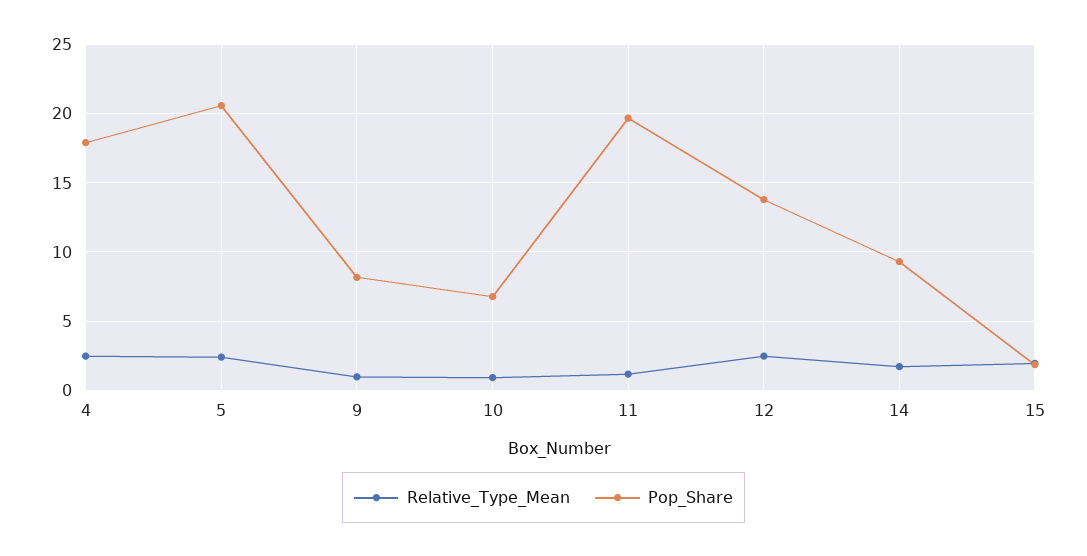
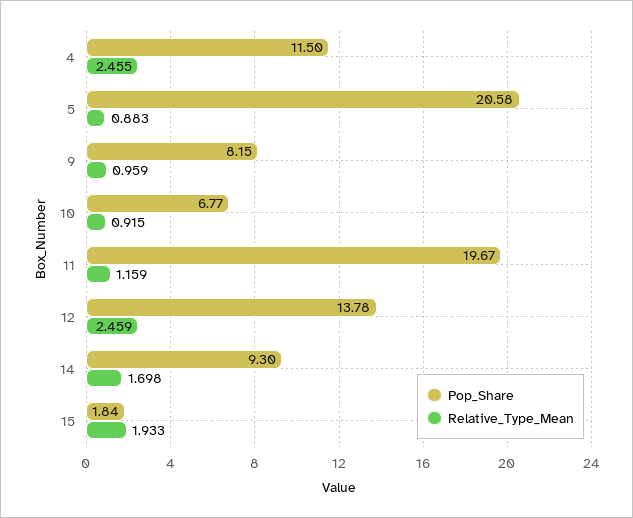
  {
    "Relative_Type_Mean": {
      "4": 2.455,
-     "5": 2.5,
+     "5": 0.883,
      "9": 0.959,
      "10": 0.915,
      "11": 1.159,
      "12": 2.459,
      "14": 1.698,
      "15": 1.933
    },
    "Pop_Share": {
-     "4": 18,
+     "4": 11.5,
      "5": 20.58,
      "9": 8.15,
      "10": 6.77,
      "11": 19.67,
      "12": 13.78,
      "14": 9.3,
      "15": 1.84
    }
  }

